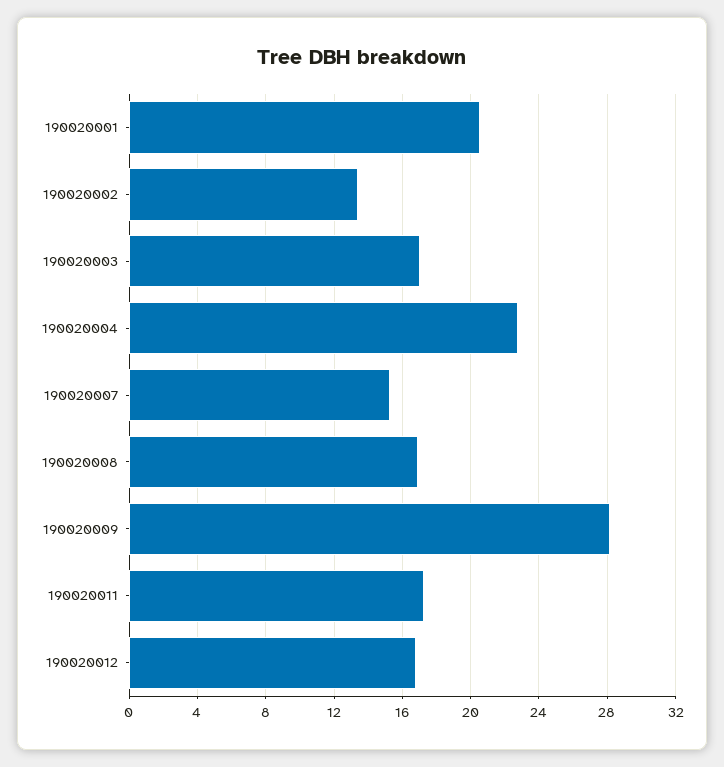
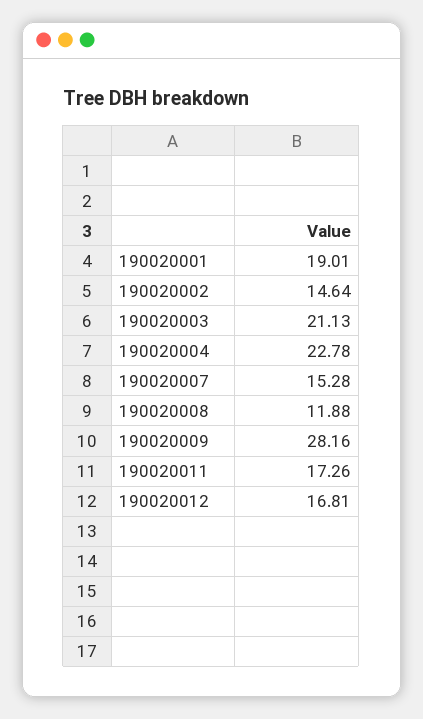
  {
-   "190020001": 20.5,
+   "190020001": 19.01,
-   "190020002": 13.5,
+   "190020002": 14.64,
-   "190020003": 17,
+   "190020003": 21.13,
    "190020004": 22.78,
    "190020007": 15.28,
-   "190020008": 17,
+   "190020008": 11.88,
    "190020009": 28.16,
    "190020011": 17.26,
    "190020012": 16.81
  }

